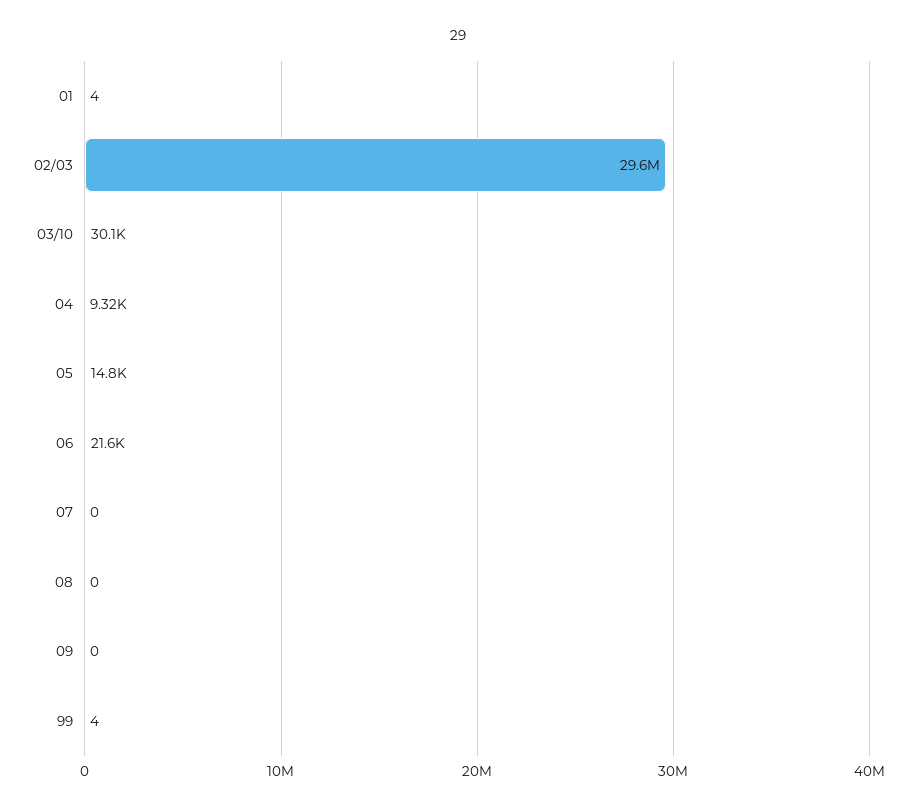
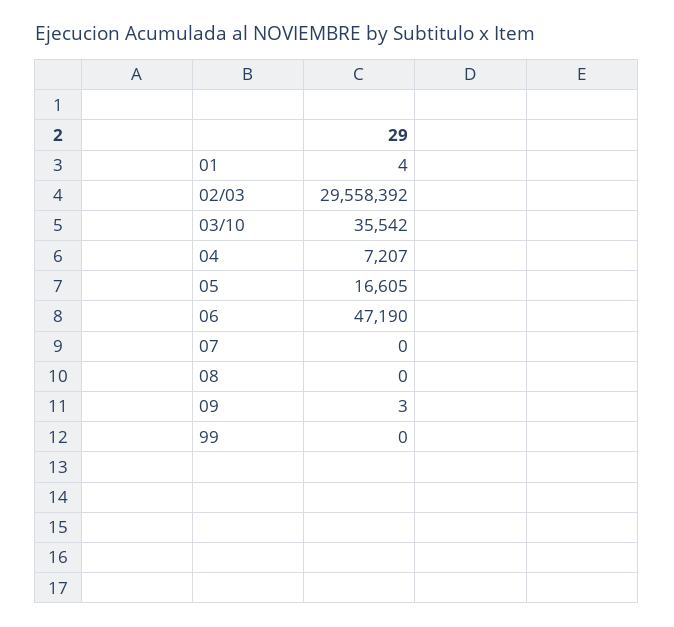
  {
    "01": 4,
    "02/03": 29558392,
-   "03/10": 30100,
+   "03/10": 35542,
-   "04": 9320,
+   "04": 7207,
-   "05": 14800,
+   "05": 16605,
-   "06": 21600,
+   "06": 47190,
    "07": 0,
    "08": 0,
-   "09": 0,
+   "09": 3,
-   "99": 4
+   "99": 0
  }

